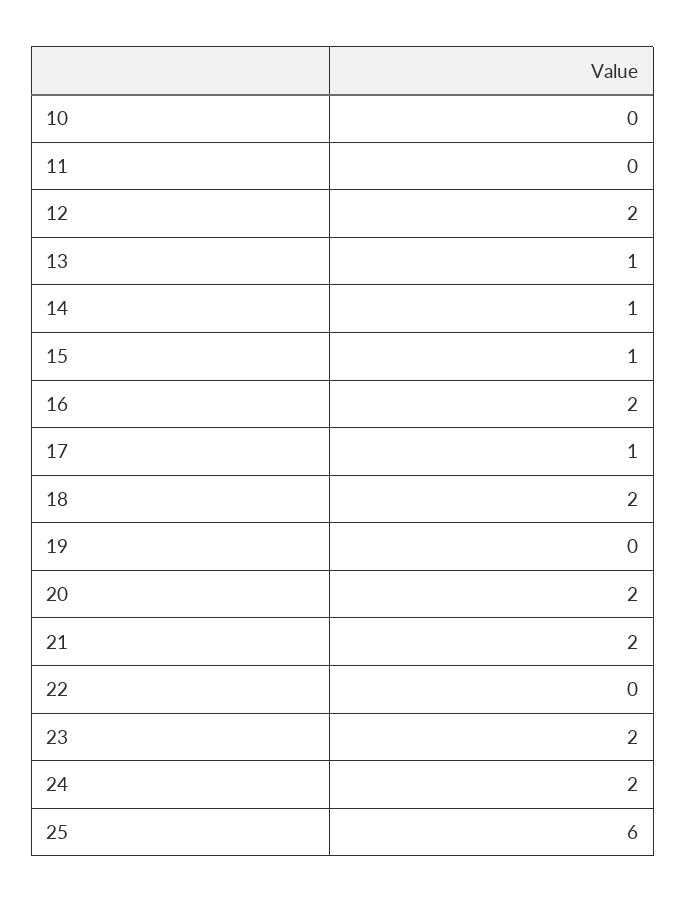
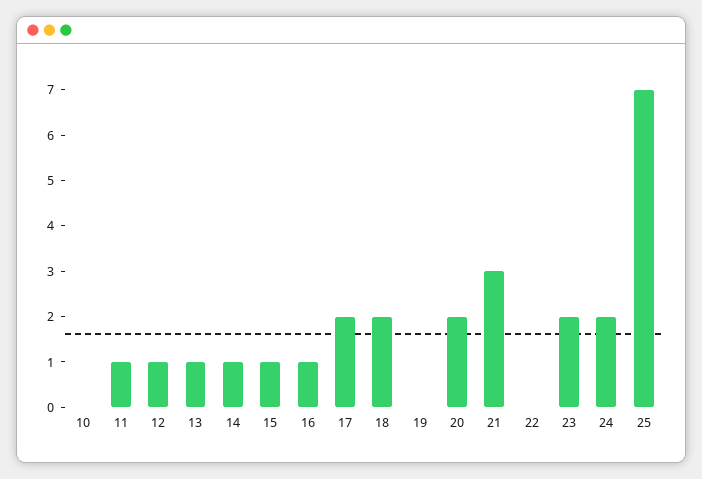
  {
    "10": 0,
-   "11": 0,
+   "11": 1,
-   "12": 2,
+   "12": 1,
    "13": 1,
    "14": 1,
    "15": 1,
-   "16": 2,
+   "16": 1,
-   "17": 1,
+   "17": 2,
    "18": 2,
    "19": 0,
    "20": 2,
-   "21": 2,
+   "21": 3,
    "22": 0,
    "23": 2,
    "24": 2,
-   "25": 6
+   "25": 7
  }

